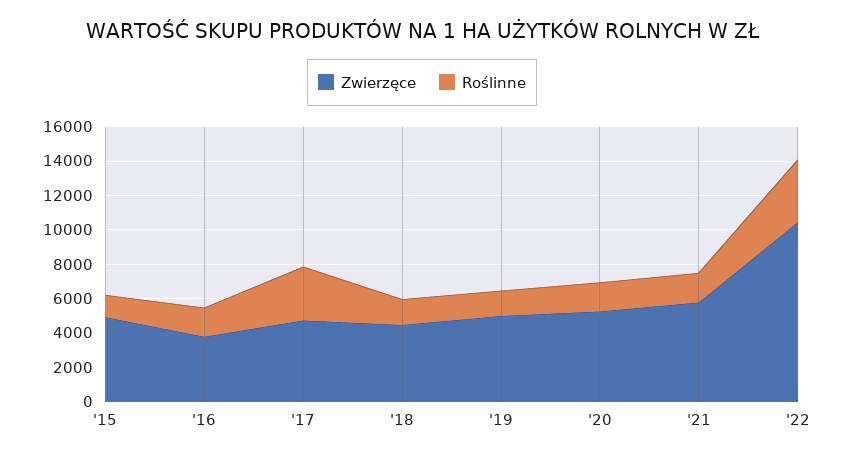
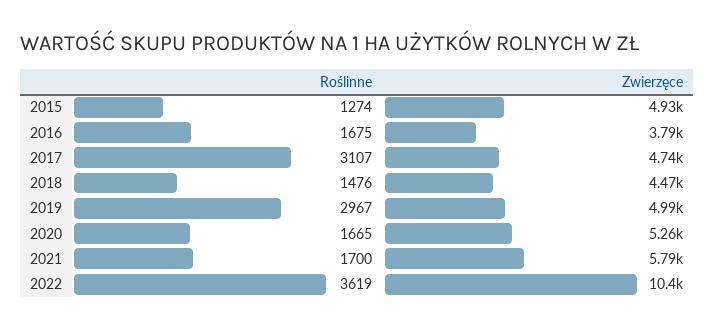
  {
    "Zwierzęce": {
      "'15": 4930,
      "'16": 3790,
      "'17": 4740,
      "'18": 4470,
      "'19": 4990,
      "'20": 5260,
      "'21": 5790,
      "'22": 10400
    },
    "Roślinne": {
      "'15": 1274,
      "'16": 1675,
      "'17": 3107,
      "'18": 1476,
-     "'19": 1500,
+     "'19": 2967,
      "'20": 1665,
      "'21": 1700,
      "'22": 3619
    }
  }

